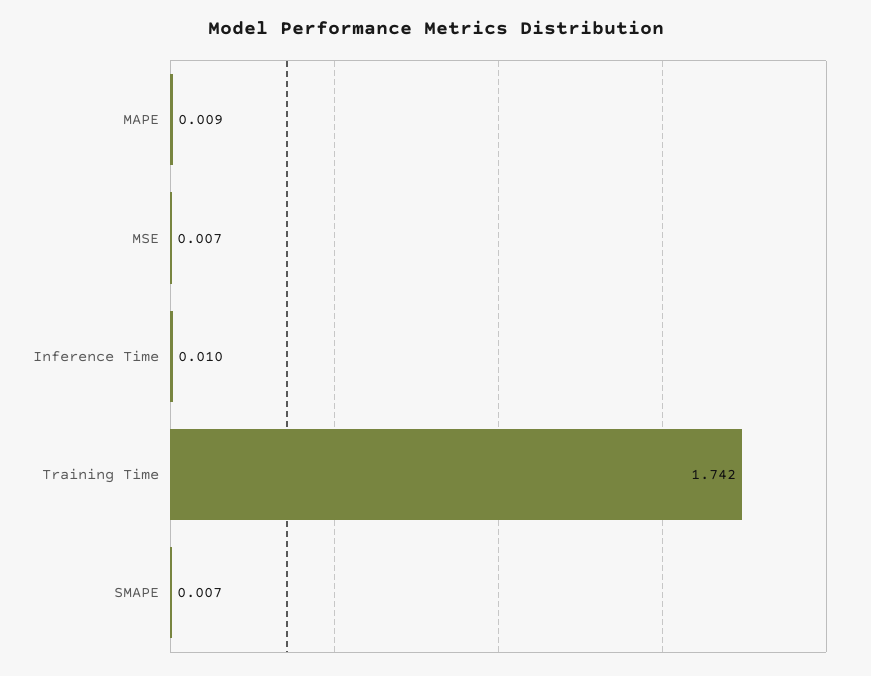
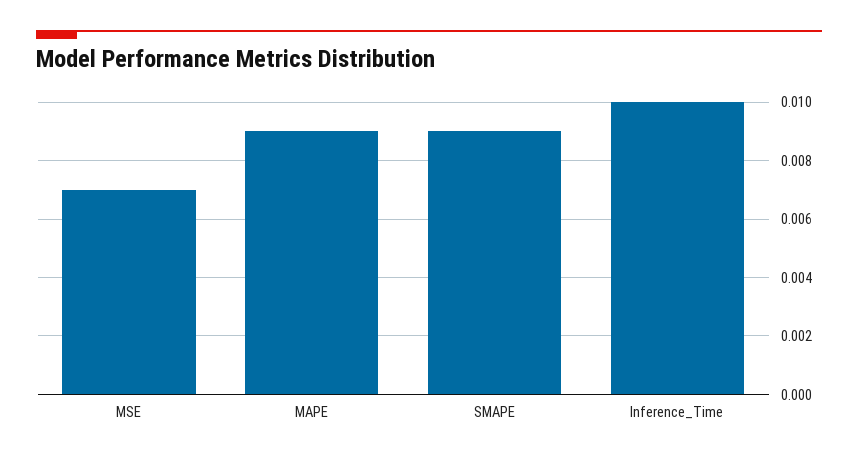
  {
    "MAPE": 0.009,
    "MSE": 0.007,
    "Inference Time": 0.01,
-   "Training Time": 1.742,
-   "SMAPE": 0.007
+   "SMAPE": 0.009
  }

